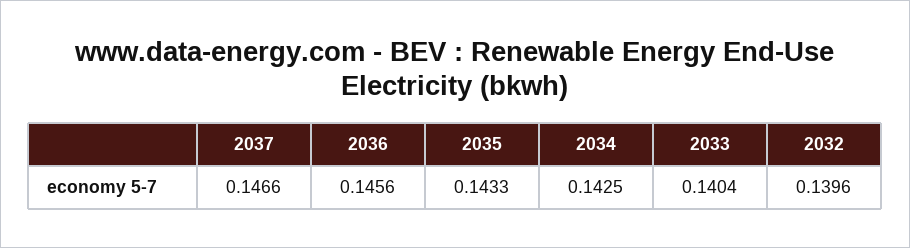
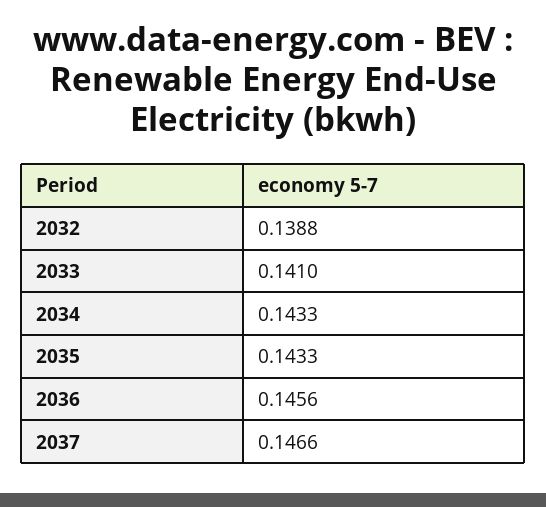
  {
    "2037": 0.1466,
    "2036": 0.1456,
    "2035": 0.1433,
-   "2034": 0.1425,
+   "2034": 0.1433,
-   "2033": 0.1404,
+   "2033": 0.141,
-   "2032": 0.1396
+   "2032": 0.1388
  }

